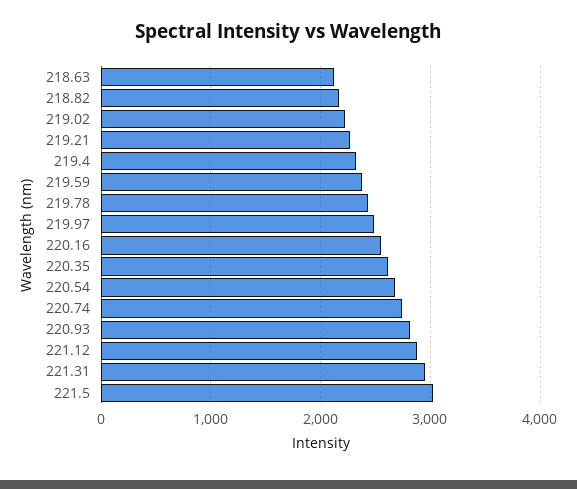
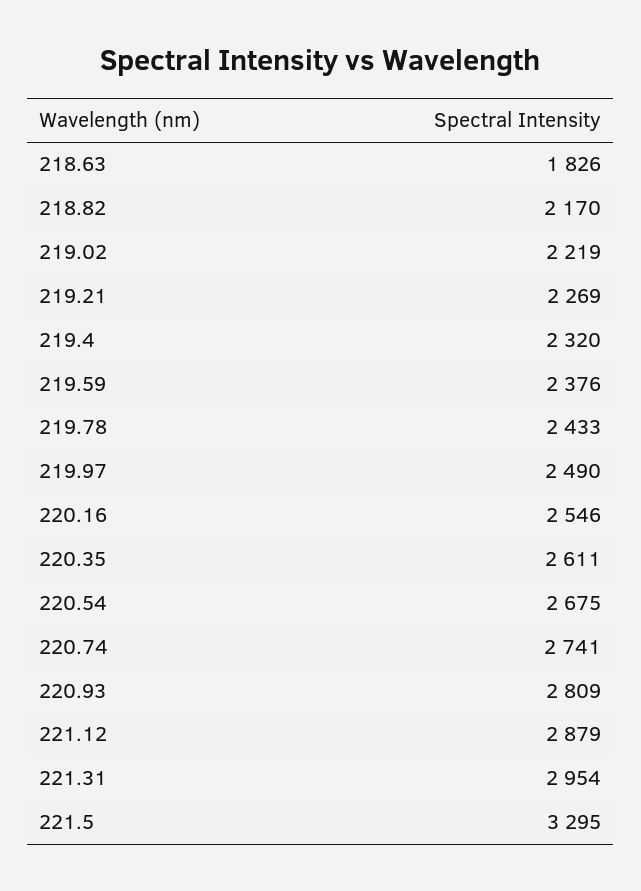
  {
-   "218.63": 2100,
+   "218.63": 1826,
    "218.82": 2170,
    "219.02": 2219,
    "219.21": 2269,
    "219.4": 2320,
    "219.59": 2376,
    "219.78": 2433,
    "219.97": 2490,
    "220.16": 2546,
    "220.35": 2611,
    "220.54": 2675,
    "220.74": 2741,
    "220.93": 2809,
    "221.12": 2879,
    "221.31": 2954,
-   "221.5": 3000
+   "221.5": 3295
  }

